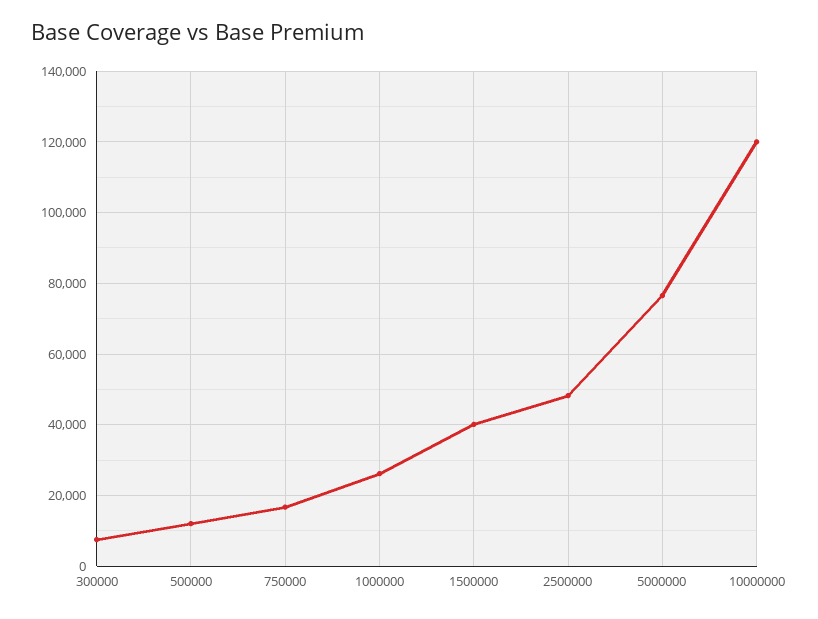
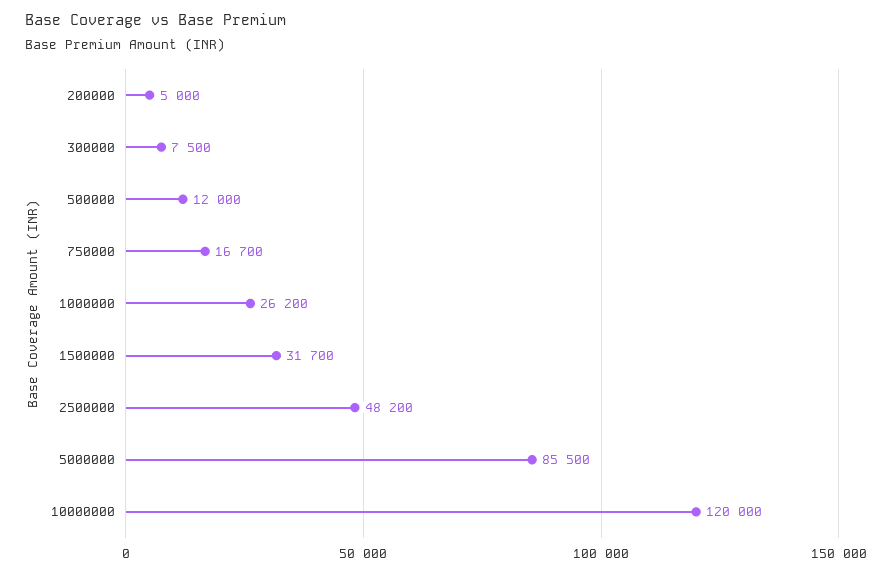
  {
    "300000": 7500,
    "500000": 12000,
    "750000": 16700,
    "1000000": 26200,
-   "1500000": 40000,
+   "1500000": 31700,
    "2500000": 48200,
-   "5000000": 76000,
+   "5000000": 85500,
-   "10000000": 120000
+   "10000000": 120000,
+   "200000": 5000
  }

